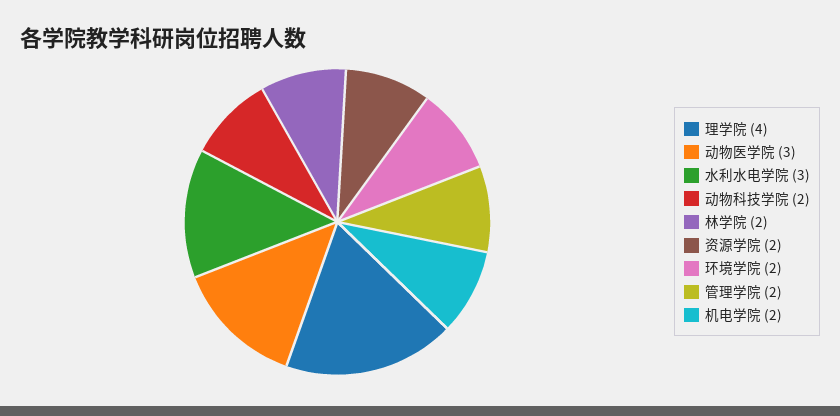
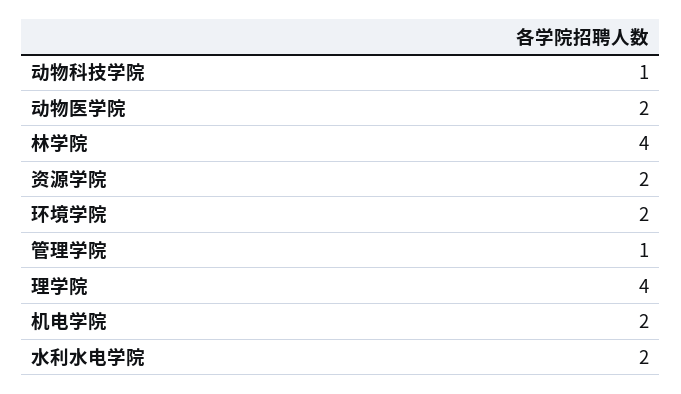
  {
    "理学院": 4,
-   "动物医学院": 3,
+   "动物医学院": 2,
-   "水利水电学院": 3,
+   "水利水电学院": 2,
-   "动物科技学院": 2,
+   "动物科技学院": 1,
-   "林学院": 2,
+   "林学院": 4,
    "资源学院": 2,
    "环境学院": 2,
-   "管理学院": 2,
+   "管理学院": 1,
    "机电学院": 2
  }

